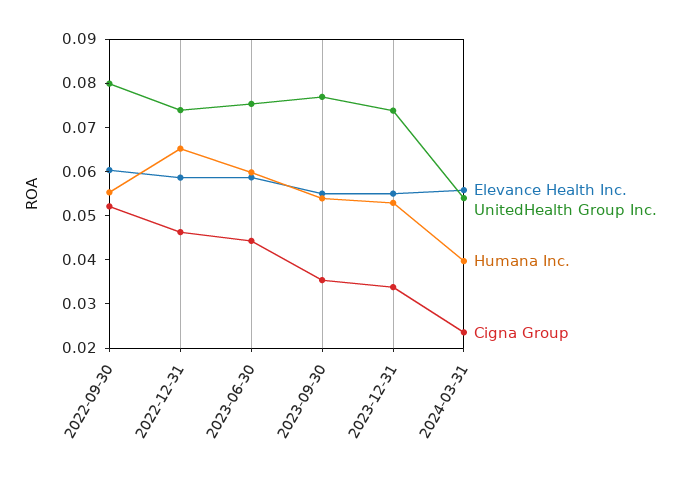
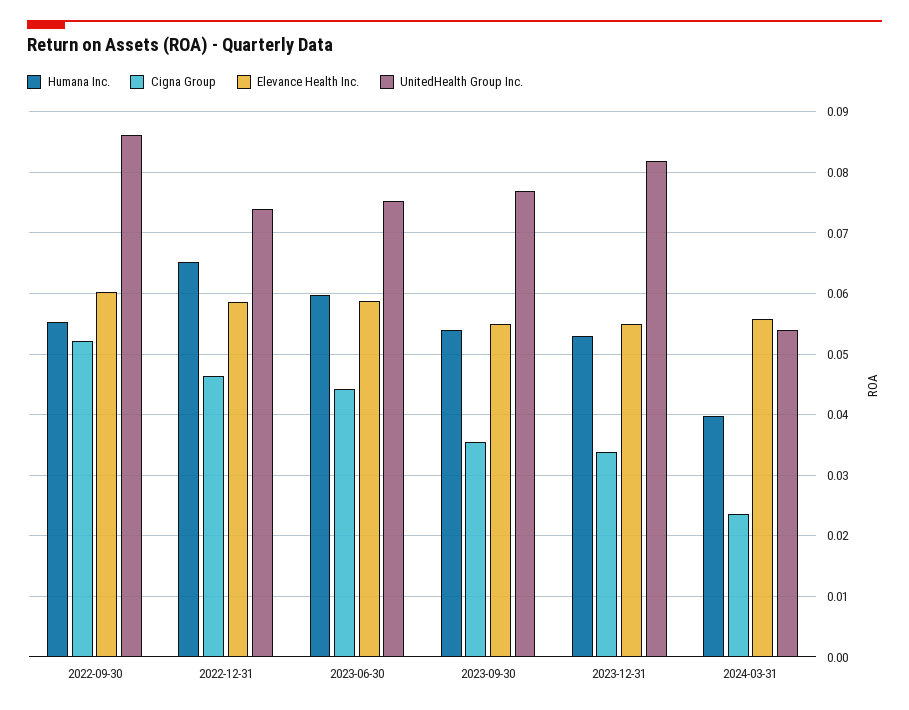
  {
    "Elevance Health Inc.": {
      "2022-09-30": 0.06,
      "2022-12-31": 0.059,
      "2023-06-30": 0.059,
      "2023-09-30": 0.055,
      "2023-12-31": 0.055,
      "2024-03-31": 0.056
    },
    "UnitedHealth Group Inc.": {
-     "2022-09-30": 0.08,
+     "2022-09-30": 0.086,
      "2022-12-31": 0.074,
      "2023-06-30": 0.075,
      "2023-09-30": 0.077,
-     "2023-12-31": 0.074,
+     "2023-12-31": 0.082,
      "2024-03-31": 0.054
    },
    "Humana Inc.": {
      "2022-09-30": 0.055,
      "2022-12-31": 0.065,
      "2023-06-30": 0.06,
      "2023-09-30": 0.054,
      "2023-12-31": 0.053,
      "2024-03-31": 0.04
    },
    "Cigna Group": {
      "2022-09-30": 0.052,
      "2022-12-31": 0.046,
      "2023-06-30": 0.044,
      "2023-09-30": 0.035,
      "2023-12-31": 0.034,
      "2024-03-31": 0.024
    }
  }

